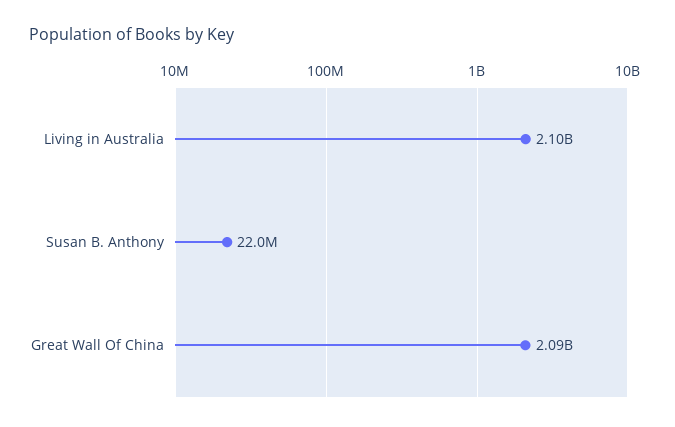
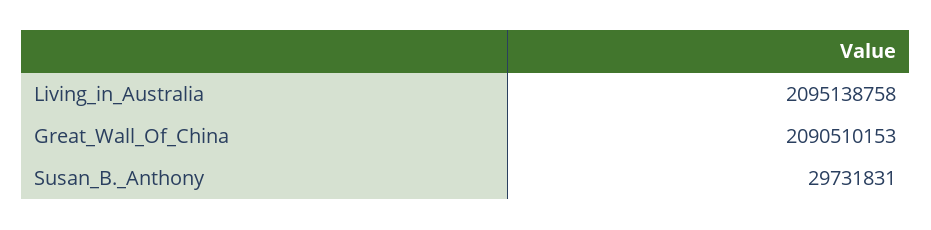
  {
    "Living in Australia": 2095138758,
-   "Susan B. Anthony": 22000000,
+   "Susan B. Anthony": 29731831,
    "Great Wall Of China": 2090510153
  }

